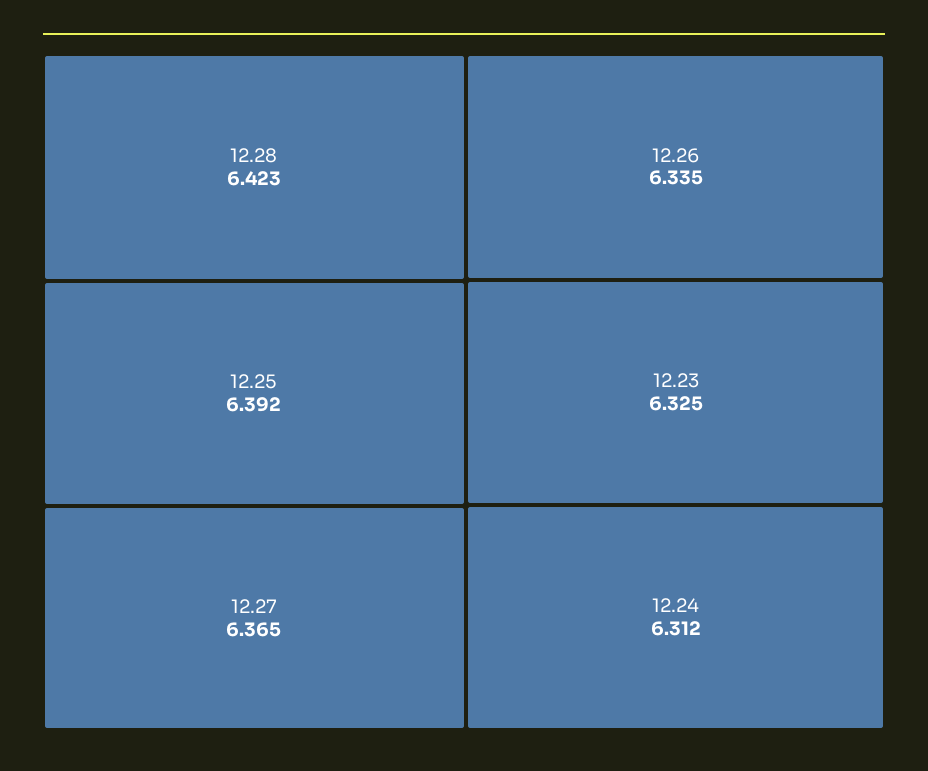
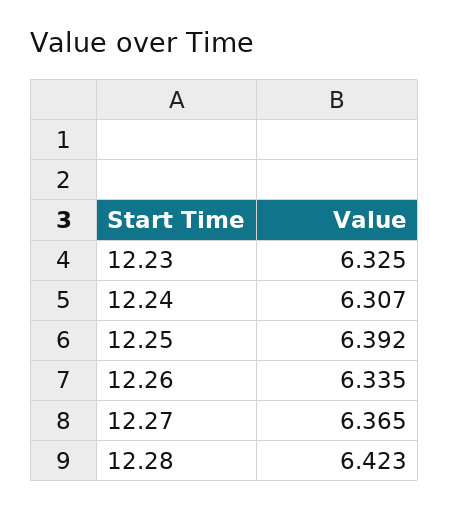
  {
    "12.28": 6.423,
    "12.25": 6.392,
    "12.27": 6.365,
    "12.26": 6.335,
    "12.23": 6.325,
-   "12.24": 6.312
+   "12.24": 6.307
  }

